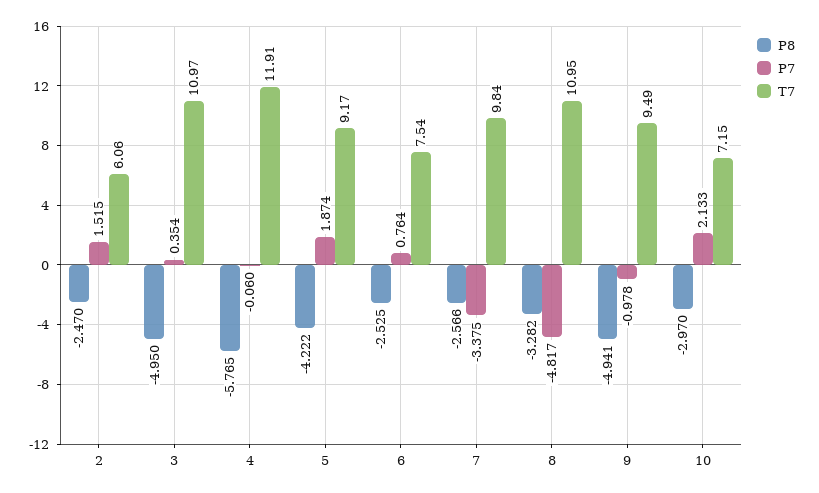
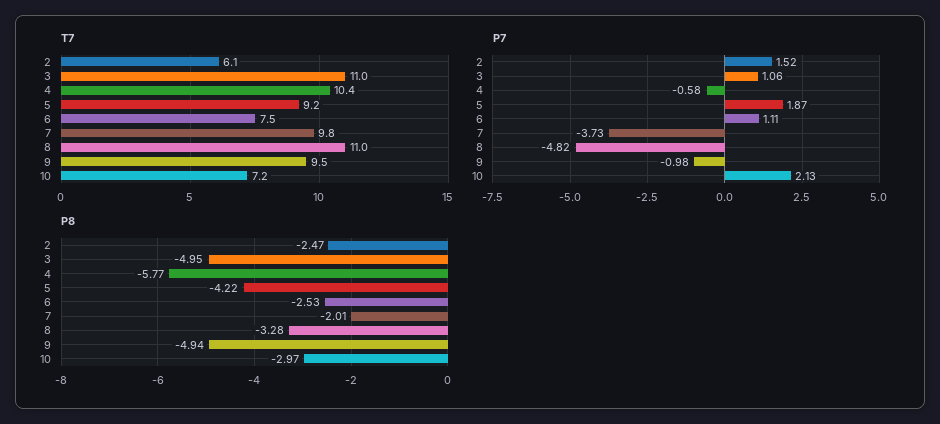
  {
    "P8": {
      "2": -2.47,
      "3": -4.95,
      "4": -5.765,
      "5": -4.222,
      "6": -2.525,
-     "7": -2.566,
+     "7": -2.01,
      "8": -3.282,
      "9": -4.941,
      "10": -2.97
    },
    "P7": {
      "2": 1.515,
-     "3": 0.354,
+     "3": 1.06,
-     "4": -0.06,
+     "4": -0.58,
      "5": 1.874,
-     "6": 0.764,
+     "6": 1.11,
-     "7": -3.375,
+     "7": -3.73,
      "8": -4.817,
      "9": -0.978,
      "10": 2.133
    },
    "T7": {
      "2": 6.06,
      "3": 10.97,
-     "4": 11.91,
+     "4": 10.4,
      "5": 9.17,
      "6": 7.54,
      "7": 9.84,
      "8": 10.95,
      "9": 9.49,
      "10": 7.15
    }
  }

